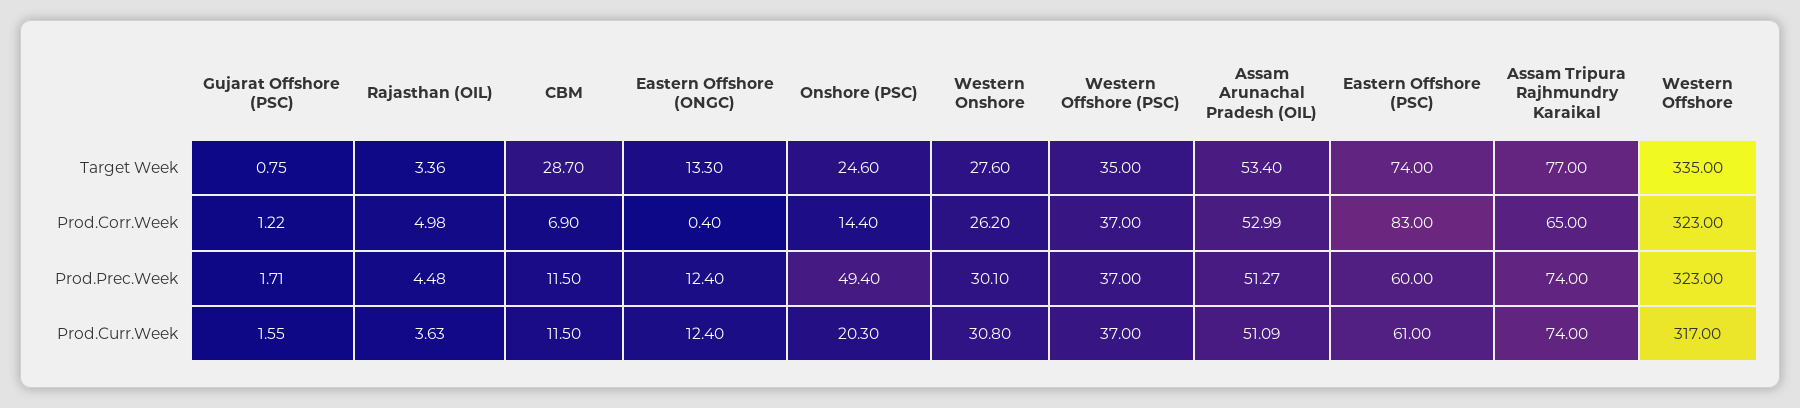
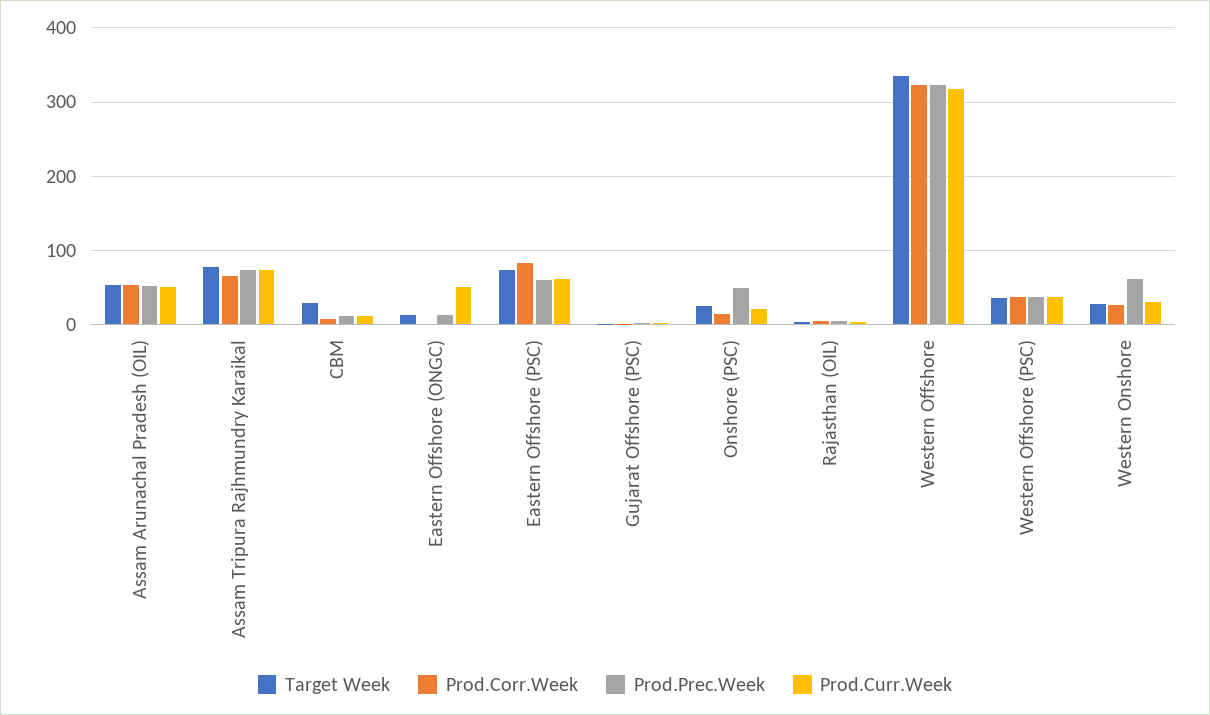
  {
    "Target Week": {
      "Gujarat Offshore (PSC)": 0.75,
      "Rajasthan (OIL)": 3.36,
      "CBM": 28.7,
      "Eastern Offshore (ONGC)": 13.3,
      "Onshore (PSC)": 24.6,
      "Western Onshore": 27.6,
      "Western Offshore (PSC)": 35,
      "Assam Arunachal Pradesh (OIL)": 53.4,
      "Eastern Offshore (PSC)": 74,
      "Assam Tripura Rajhmundry Karaikal": 77,
      "Western Offshore": 335
    },
    "Prod.Corr.Week": {
      "Gujarat Offshore (PSC)": 1.22,
      "Rajasthan (OIL)": 4.98,
      "CBM": 6.9,
      "Eastern Offshore (ONGC)": 0.4,
      "Onshore (PSC)": 14.4,
      "Western Onshore": 26.2,
      "Western Offshore (PSC)": 37,
      "Assam Arunachal Pradesh (OIL)": 52.99,
      "Eastern Offshore (PSC)": 83,
      "Assam Tripura Rajhmundry Karaikal": 65,
      "Western Offshore": 323
    },
    "Prod.Prec.Week": {
      "Gujarat Offshore (PSC)": 1.71,
      "Rajasthan (OIL)": 4.48,
      "CBM": 11.5,
      "Eastern Offshore (ONGC)": 12.4,
      "Onshore (PSC)": 49.4,
-     "Western Onshore": 30.1,
+     "Western Onshore": 60,
      "Western Offshore (PSC)": 37,
      "Assam Arunachal Pradesh (OIL)": 51.27,
      "Eastern Offshore (PSC)": 60,
      "Assam Tripura Rajhmundry Karaikal": 74,
      "Western Offshore": 323
    },
    "Prod.Curr.Week": {
      "Gujarat Offshore (PSC)": 1.55,
      "Rajasthan (OIL)": 3.63,
      "CBM": 11.5,
-     "Eastern Offshore (ONGC)": 12.4,
+     "Eastern Offshore (ONGC)": 50,
      "Onshore (PSC)": 20.3,
      "Western Onshore": 30.8,
      "Western Offshore (PSC)": 37,
      "Assam Arunachal Pradesh (OIL)": 51.09,
      "Eastern Offshore (PSC)": 61,
      "Assam Tripura Rajhmundry Karaikal": 74,
      "Western Offshore": 317
    }
  }

